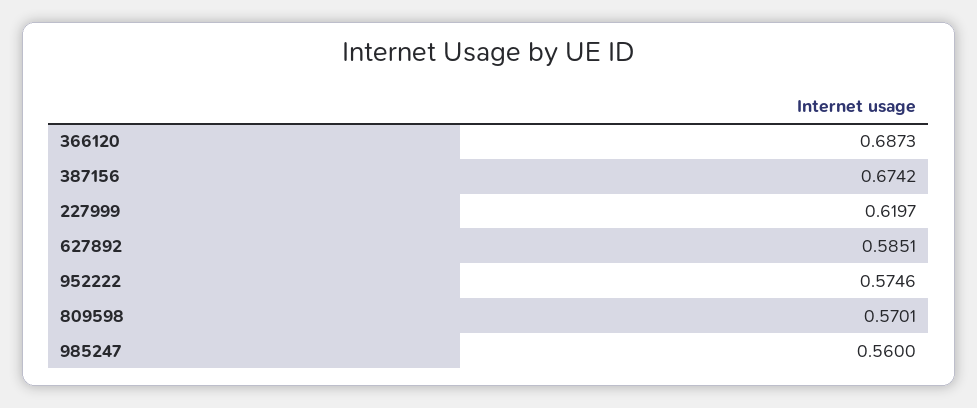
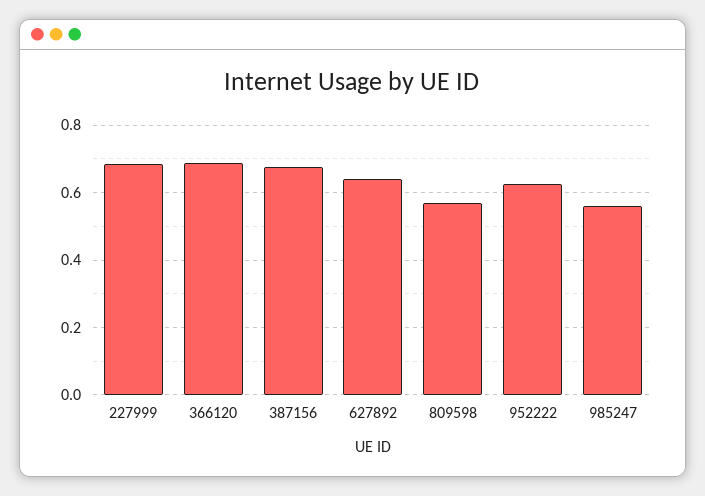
  {
    "366120": 0.6873,
    "387156": 0.6742,
-   "227999": 0.6197,
+   "227999": 0.68,
-   "627892": 0.5851,
+   "627892": 0.64,
-   "952222": 0.5746,
+   "952222": 0.62,
    "809598": 0.5701,
    "985247": 0.56
  }

